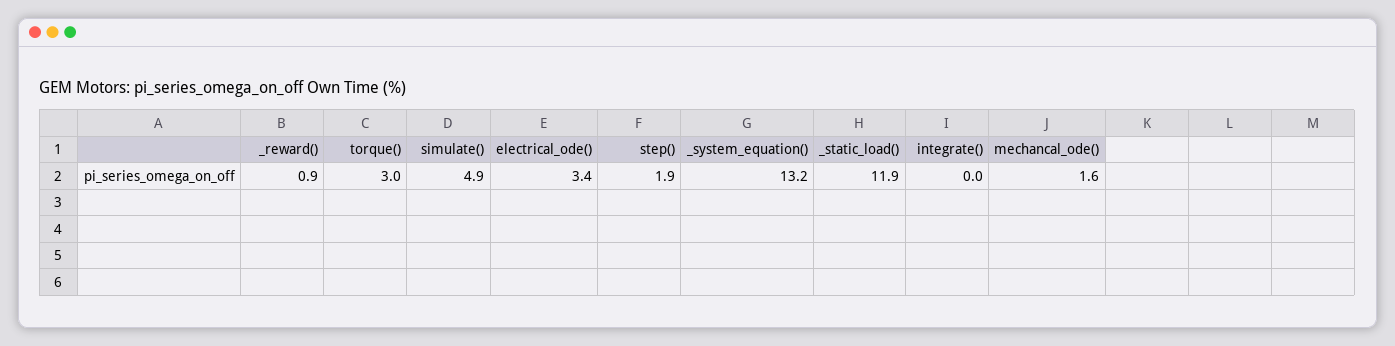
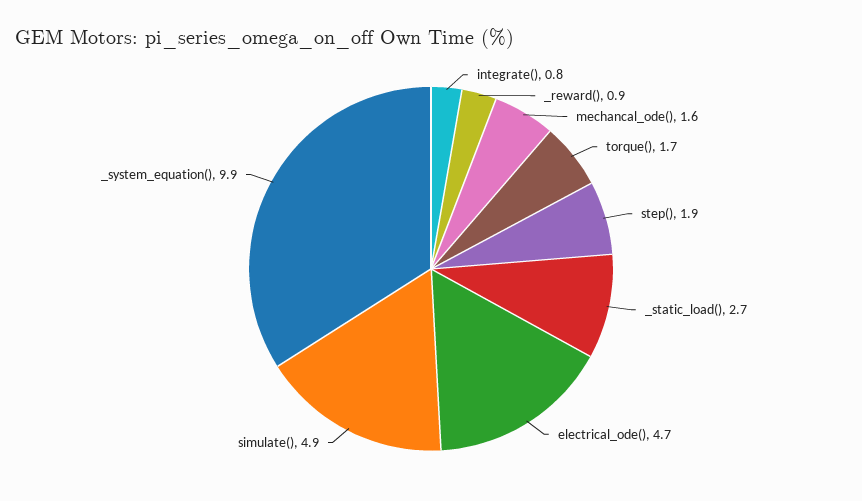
  {
    "_reward()": 0.9,
-   "torque()": 3,
+   "torque()": 1.7,
    "simulate()": 4.9,
-   "electrical_ode()": 3.4,
+   "electrical_ode()": 4.7,
    "step()": 1.9,
-   "_system_equation()": 13.2,
+   "_system_equation()": 9.9,
-   "_static_load()": 11.9,
+   "_static_load()": 2.7,
-   "integrate()": 0,
+   "integrate()": 0.8,
    "mechancal_ode()": 1.6
  }

